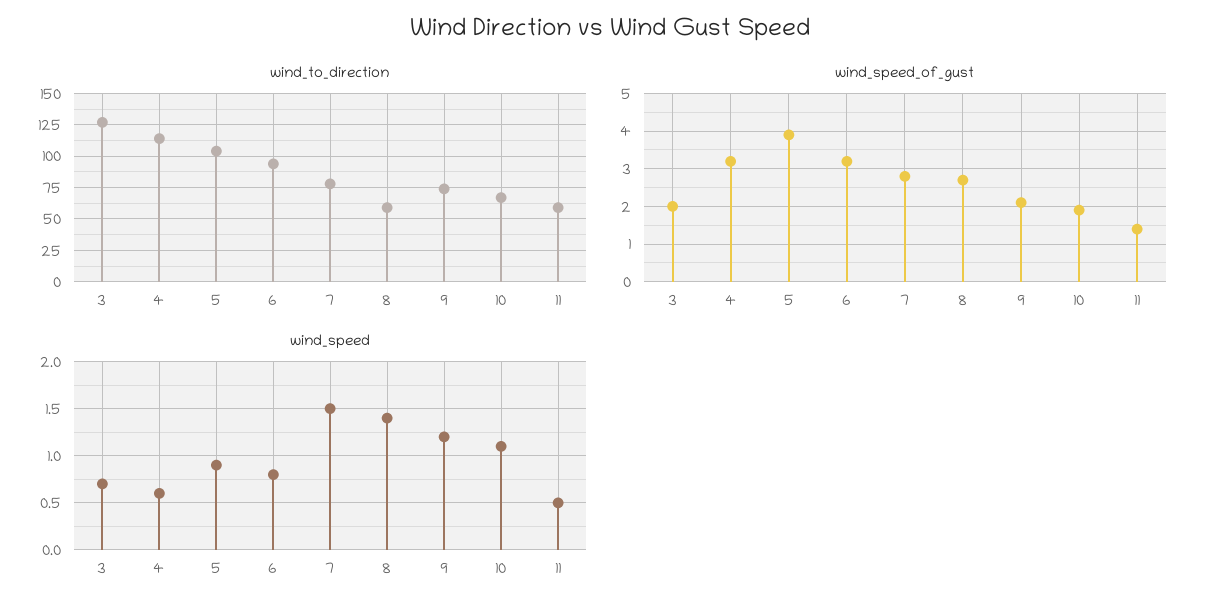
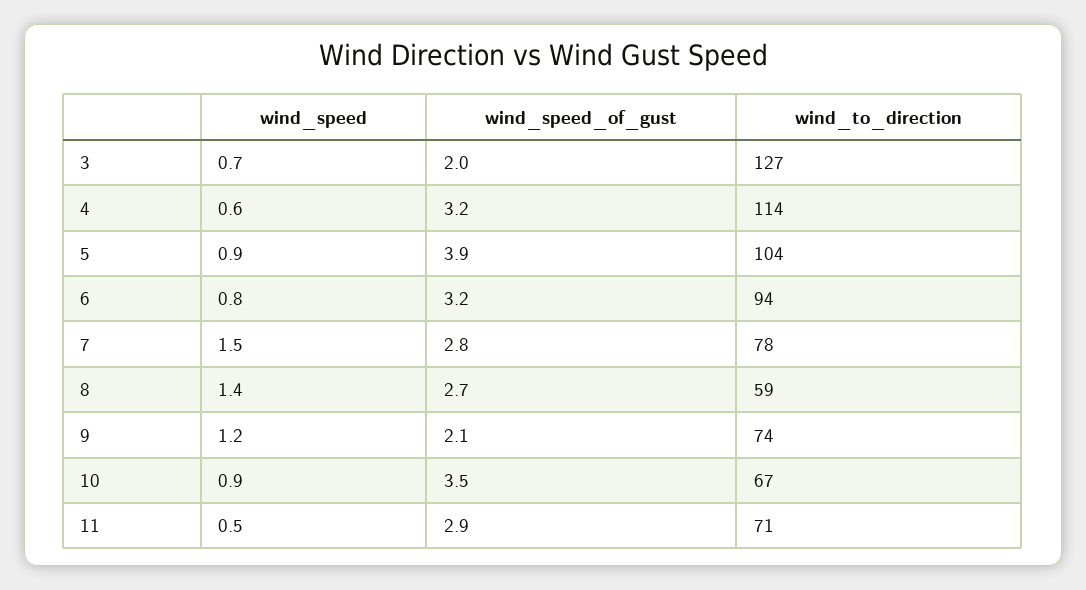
  {
    "wind_to_direction": {
      "3": 127,
      "4": 114,
      "5": 104,
      "6": 94,
      "7": 78,
      "8": 59,
      "9": 74,
      "10": 67,
-     "11": 60
+     "11": 71
    },
    "wind_speed_of_gust": {
      "3": 2,
      "4": 3.2,
      "5": 3.9,
      "6": 3.2,
      "7": 2.8,
      "8": 2.7,
      "9": 2.1,
-     "10": 2,
+     "10": 3.5,
-     "11": 1.5
+     "11": 2.9
    },
    "wind_speed": {
      "3": 0.7,
      "4": 0.6,
      "5": 0.9,
      "6": 0.8,
      "7": 1.5,
      "8": 1.4,
      "9": 1.2,
-     "10": 1.1,
+     "10": 0.9,
      "11": 0.5
    }
  }

